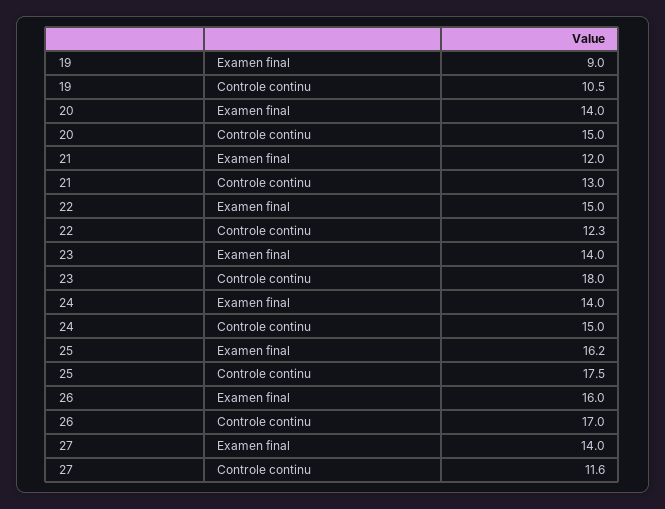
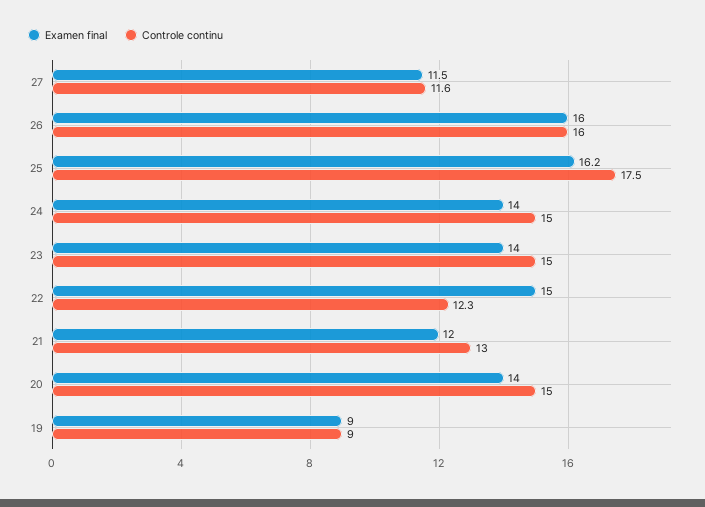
  {
    "Examen final": {
      "19": 9,
      "20": 14,
      "21": 12,
      "22": 15,
      "23": 14,
      "24": 14,
      "25": 16.2,
      "26": 16,
-     "27": 14
+     "27": 11.5
    },
    "Controle continu": {
-     "19": 10.5,
+     "19": 9,
      "20": 15,
      "21": 13,
      "22": 12.3,
-     "23": 18,
+     "23": 15,
      "24": 15,
      "25": 17.5,
-     "26": 17,
+     "26": 16,
      "27": 11.6
    }
  }

